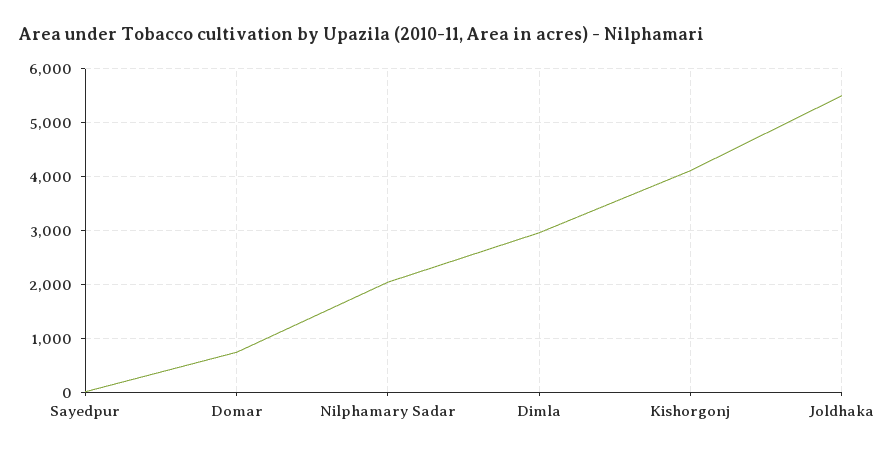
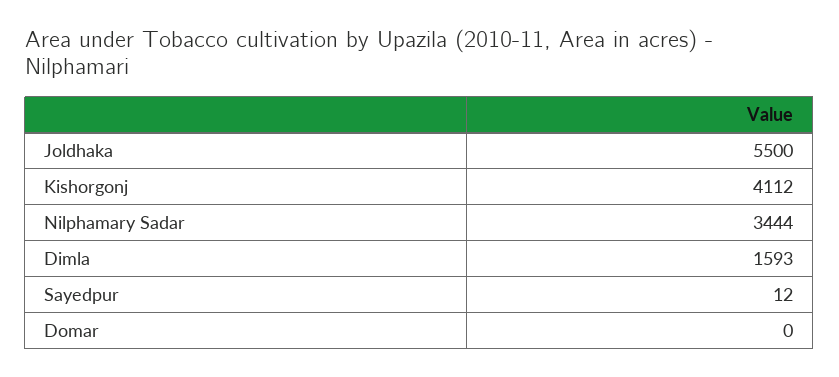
  {
    "Sayedpur": 12,
-   "Domar": 800,
+   "Domar": 0,
-   "Nilphamary Sadar": 2000,
+   "Nilphamary Sadar": 3444,
-   "Dimla": 3000,
+   "Dimla": 1593,
    "Kishorgonj": 4112,
    "Joldhaka": 5500
  }

